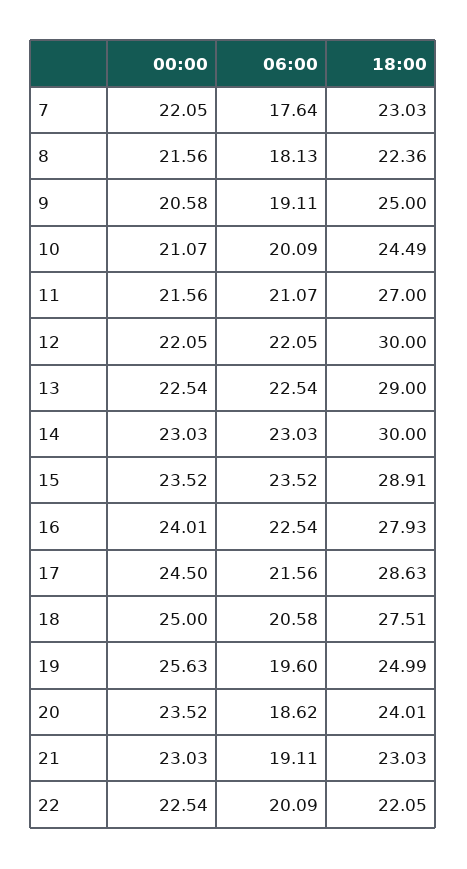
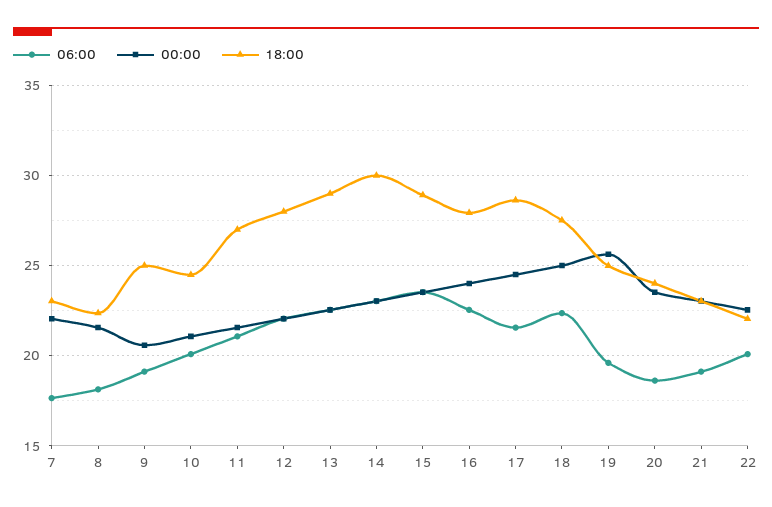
  {
    "00:00": {
      "7": 22.05,
      "8": 21.56,
      "9": 20.58,
      "10": 21.07,
      "11": 21.56,
      "12": 22.05,
      "13": 22.54,
      "14": 23.03,
      "15": 23.52,
      "16": 24.01,
      "17": 24.5,
      "18": 25,
      "19": 25.63,
      "20": 23.52,
      "21": 23.03,
      "22": 22.54
    },
    "06:00": {
      "7": 17.64,
      "8": 18.13,
      "9": 19.11,
      "10": 20.09,
      "11": 21.07,
      "12": 22.05,
      "13": 22.54,
      "14": 23.03,
      "15": 23.52,
      "16": 22.54,
      "17": 21.56,
-     "18": 20.58,
+     "18": 22.5,
      "19": 19.6,
      "20": 18.62,
      "21": 19.11,
      "22": 20.09
    },
    "18:00": {
      "7": 23.03,
      "8": 22.36,
      "9": 25,
      "10": 24.49,
      "11": 27,
-     "12": 30,
+     "12": 28,
      "13": 29,
      "14": 30,
      "15": 28.91,
      "16": 27.93,
      "17": 28.63,
      "18": 27.51,
      "19": 24.99,
      "20": 24.01,
      "21": 23.03,
      "22": 22.05
    }
  }

